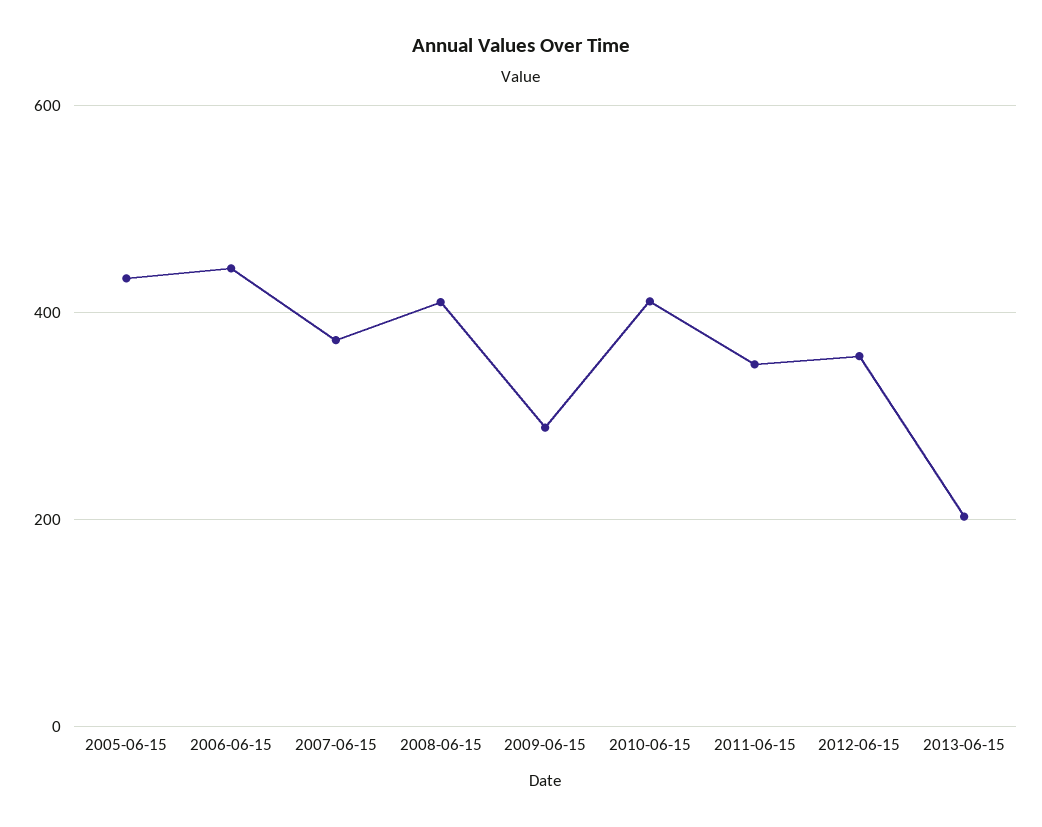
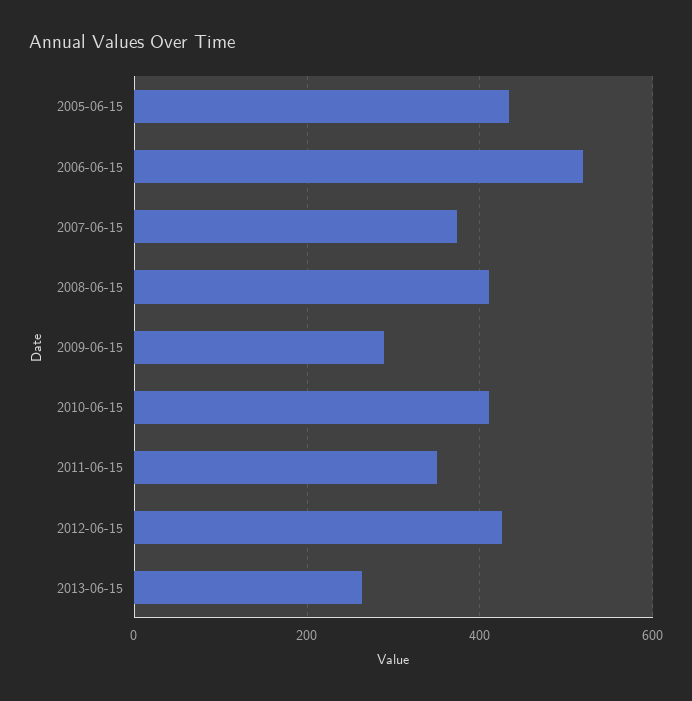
  {
    "2005-06-15": 440,
-   "2006-06-15": 440,
+   "2006-06-15": 520,
    "2007-06-15": 380,
    "2008-06-15": 420,
    "2009-06-15": 280,
    "2010-06-15": 420,
    "2011-06-15": 360,
-   "2012-06-15": 360,
+   "2012-06-15": 420,
-   "2013-06-15": 200
+   "2013-06-15": 260
  }

